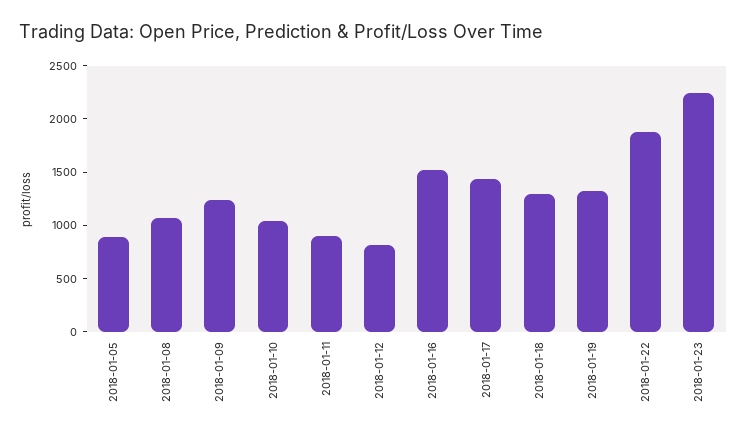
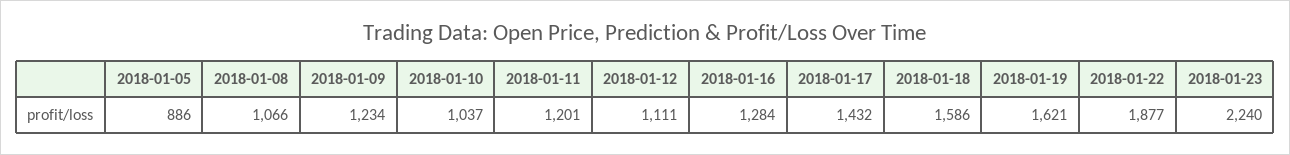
  {
    "2018-01-05": 886,
    "2018-01-08": 1066,
    "2018-01-09": 1234,
    "2018-01-10": 1037,
-   "2018-01-11": 900,
+   "2018-01-11": 1201,
-   "2018-01-12": 800,
+   "2018-01-12": 1111,
-   "2018-01-16": 1500,
+   "2018-01-16": 1284,
    "2018-01-17": 1432,
-   "2018-01-18": 1300,
+   "2018-01-18": 1586,
-   "2018-01-19": 1300,
+   "2018-01-19": 1621,
    "2018-01-22": 1877,
    "2018-01-23": 2240
  }

